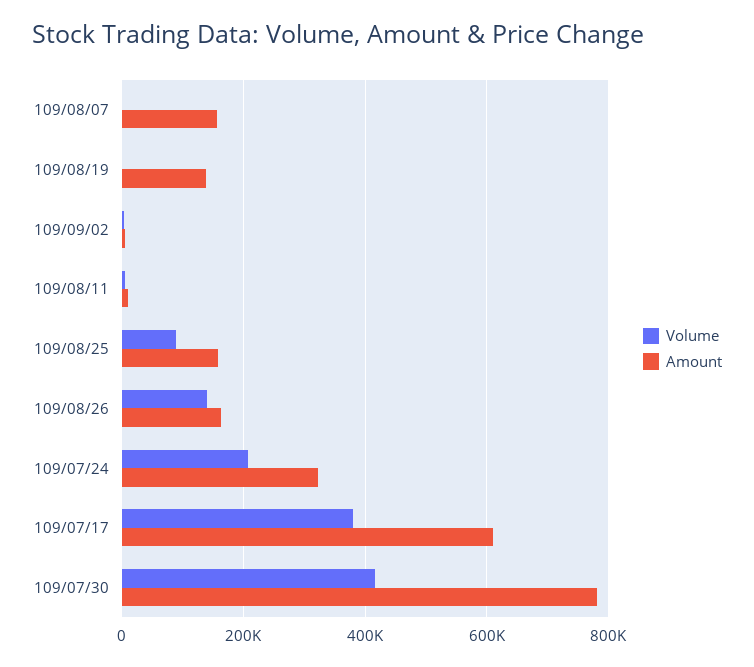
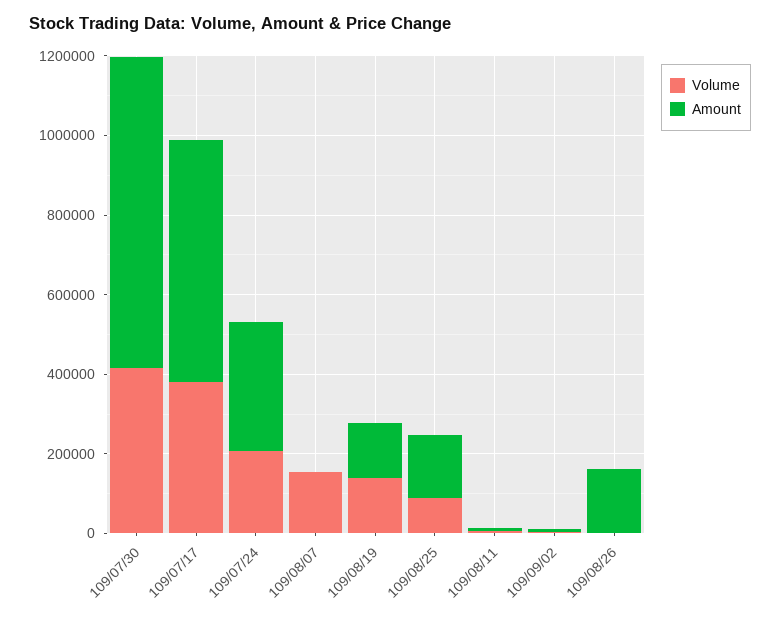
  {
    "Volume": {
-     "109/08/07": 0,
+     "109/08/07": 150000,
-     "109/08/19": 0,
+     "109/08/19": 150000,
      "109/09/02": 0,
      "109/08/11": 0,
      "109/08/25": 80000,
-     "109/08/26": 140000,
+     "109/08/26": 0,
      "109/07/24": 200000,
      "109/07/17": 380000,
      "109/07/30": 420000
    },
    "Amount": {
-     "109/08/07": 160000,
+     "109/08/07": 0,
      "109/08/19": 140000,
      "109/09/02": 0,
      "109/08/11": 0,
      "109/08/25": 160000,
      "109/08/26": 160000,
      "109/07/24": 320000,
      "109/07/17": 600000,
      "109/07/30": 780000
    }
  }

